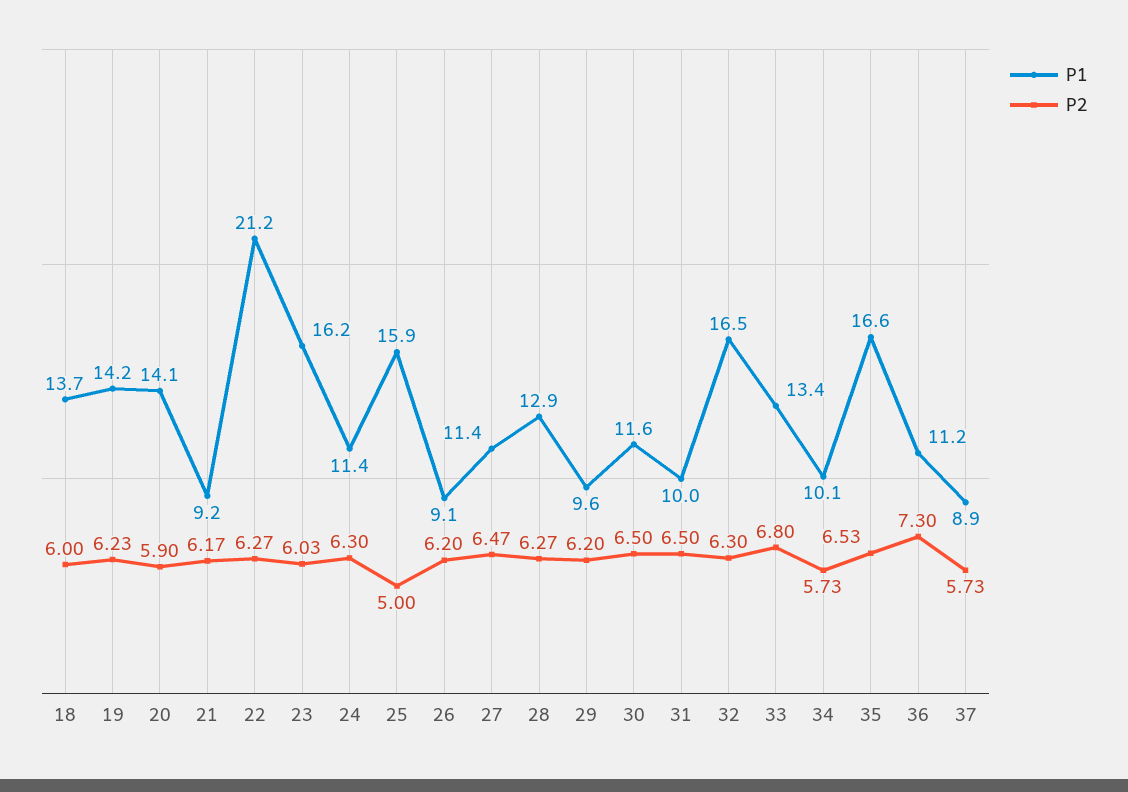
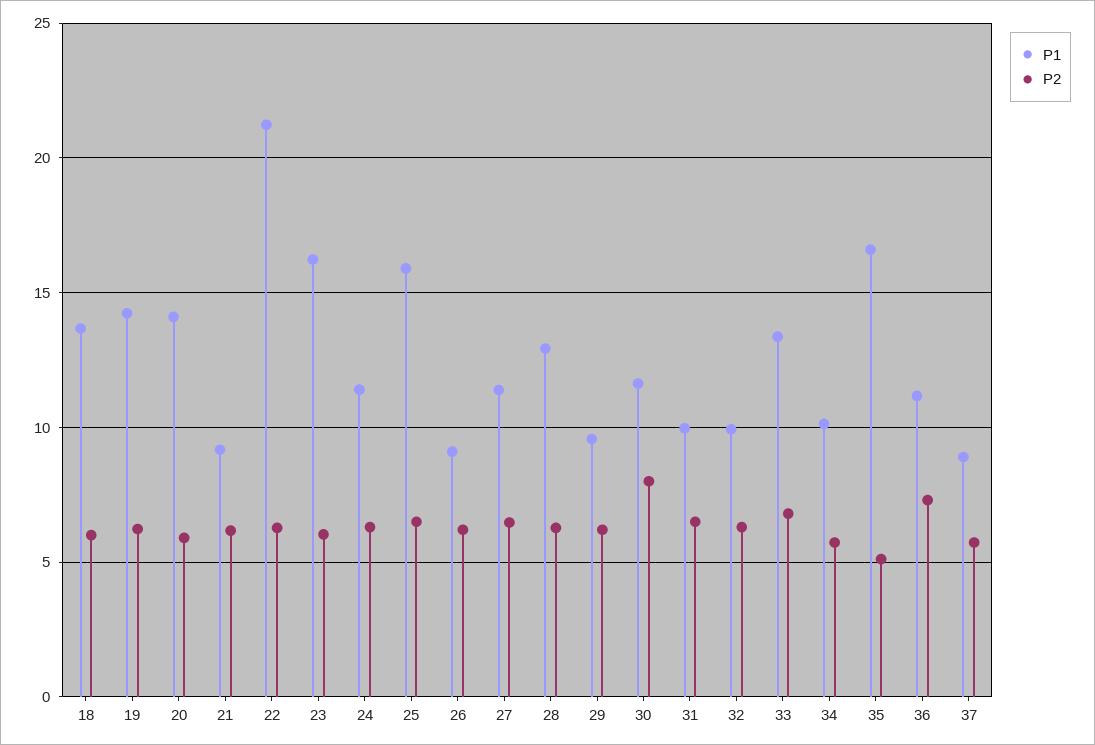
  {
    "P1": {
      "18": 13.7,
      "19": 14.2,
      "20": 14.1,
      "21": 9.2,
      "22": 21.2,
      "23": 16.2,
      "24": 11.4,
      "25": 15.9,
      "26": 9.1,
      "27": 11.4,
      "28": 12.9,
      "29": 9.6,
      "30": 11.6,
      "31": 10,
-     "32": 16.5,
+     "32": 10,
      "33": 13.4,
      "34": 10.1,
      "35": 16.6,
      "36": 11.2,
      "37": 8.9
    },
    "P2": {
      "18": 6,
      "19": 6.23,
      "20": 5.9,
      "21": 6.17,
      "22": 6.27,
      "23": 6.03,
      "24": 6.3,
-     "25": 5,
+     "25": 6.5,
      "26": 6.2,
      "27": 6.47,
      "28": 6.27,
      "29": 6.2,
-     "30": 6.5,
+     "30": 8,
      "31": 6.5,
      "32": 6.3,
      "33": 6.8,
      "34": 5.73,
-     "35": 6.53,
+     "35": 5,
      "36": 7.3,
      "37": 5.73
    }
  }

